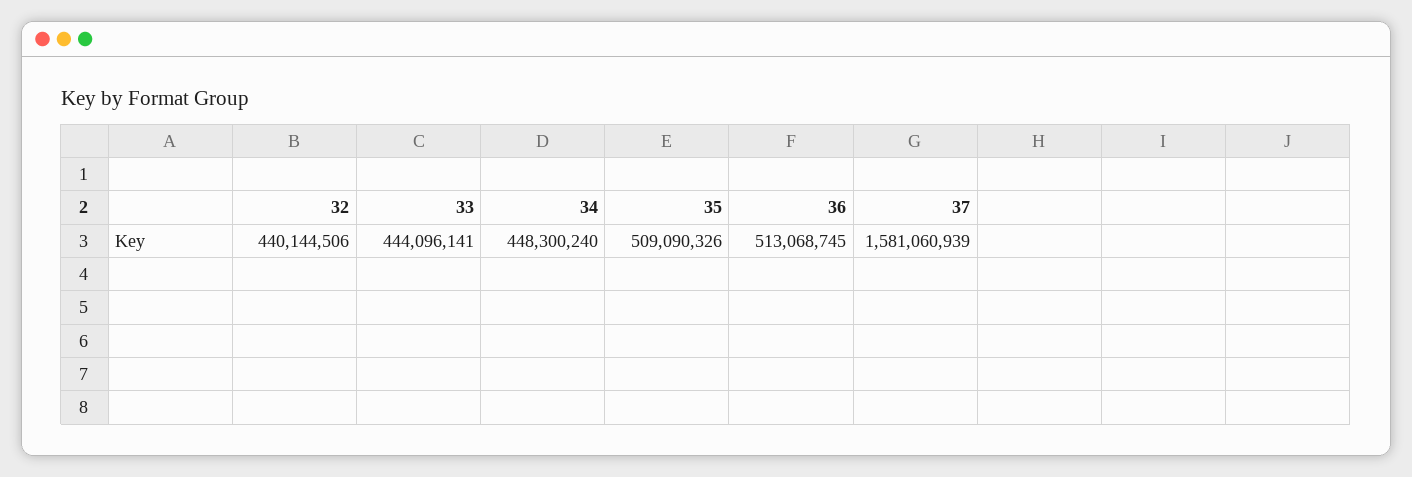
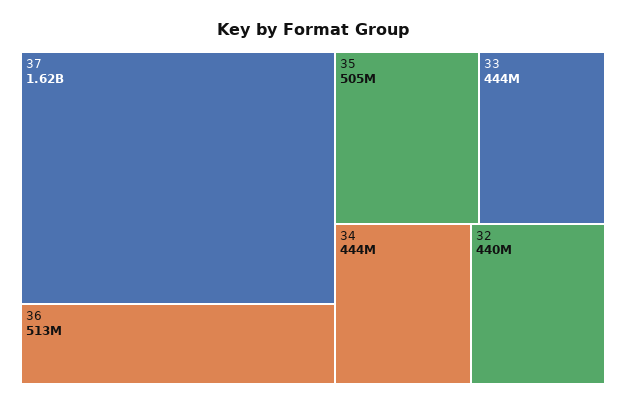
  {
    "32": 440144506,
    "33": 444096141,
-   "34": 448300240,
+   "34": 444000000,
-   "35": 509090326,
+   "35": 505000000,
    "36": 513068745,
-   "37": 1581060939
+   "37": 1620000000
  }

